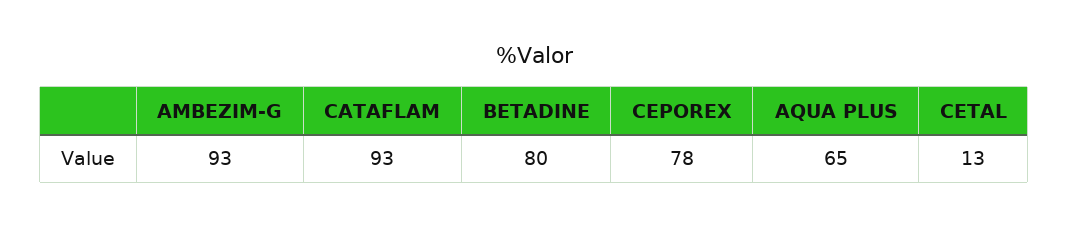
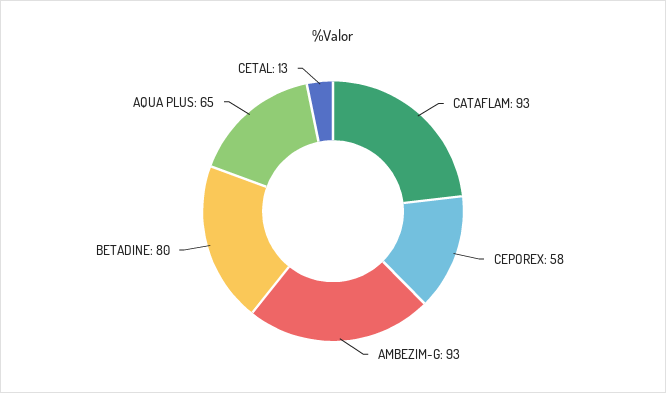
  {
    "AMBEZIM-G": 93,
    "CATAFLAM": 93,
    "BETADINE": 80,
-   "CEPOREX": 78,
+   "CEPOREX": 58,
    "AQUA PLUS": 65,
    "CETAL": 13
  }

